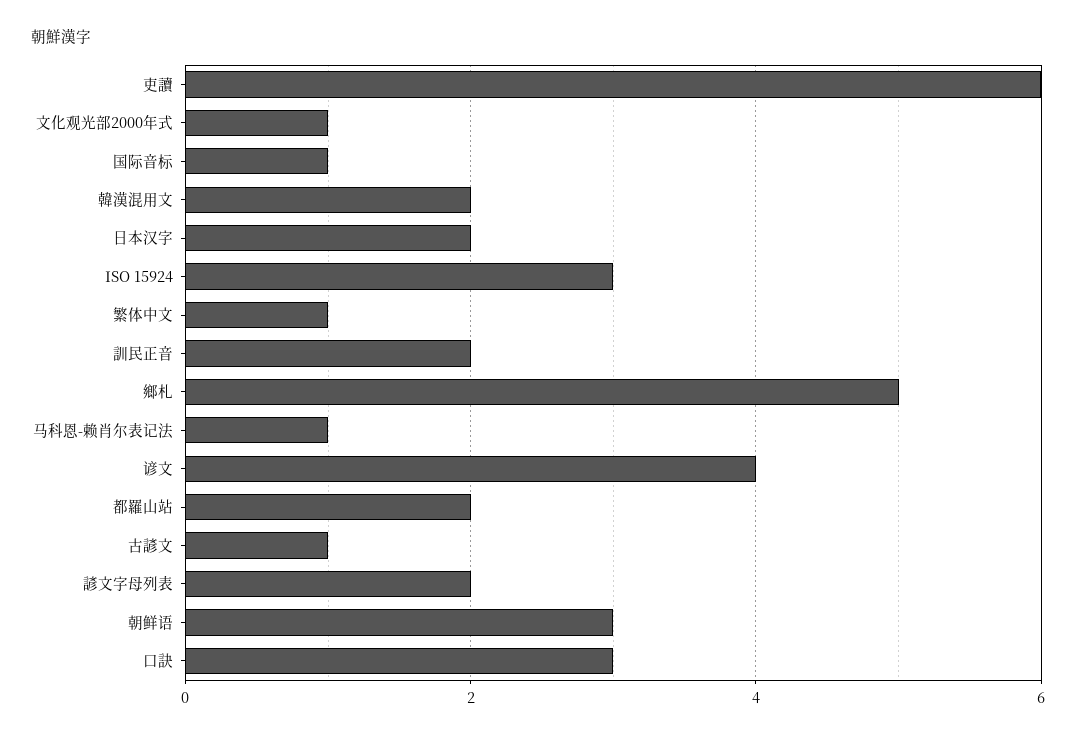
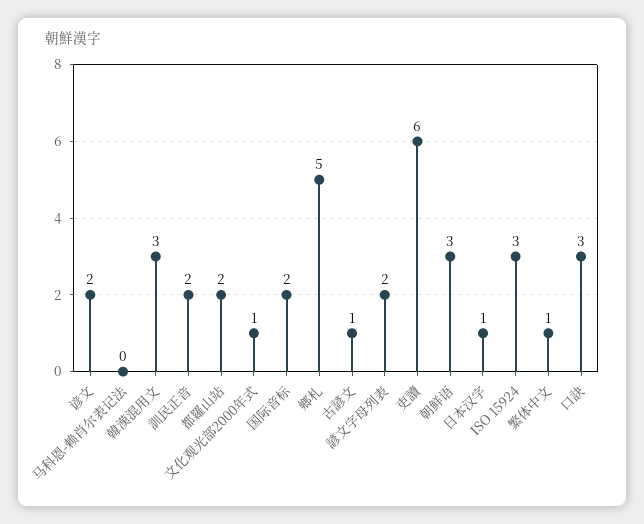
  {
    "吏讀": 6,
    "文化观光部2000年式": 1,
-   "国际音标": 1,
+   "国际音标": 2,
-   "韓漢混用文": 2,
+   "韓漢混用文": 3,
-   "日本汉字": 2,
+   "日本汉字": 1,
    "ISO 15924": 3,
    "繁体中文": 1,
    "訓民正音": 2,
    "鄉札": 5,
-   "马科恩-赖肖尔表记法": 1,
+   "马科恩-赖肖尔表记法": 0,
-   "谚文": 4,
+   "谚文": 2,
    "都羅山站": 2,
    "古諺文": 1,
    "諺文字母列表": 2,
    "朝鲜语": 3,
    "口訣": 3
  }

